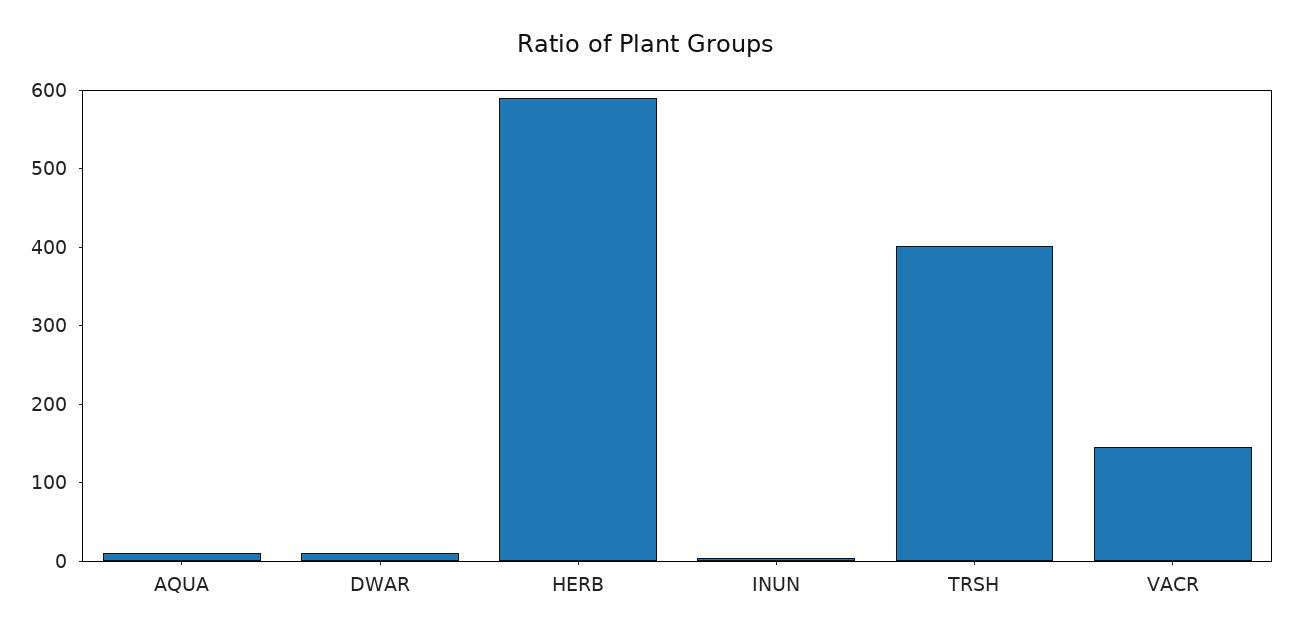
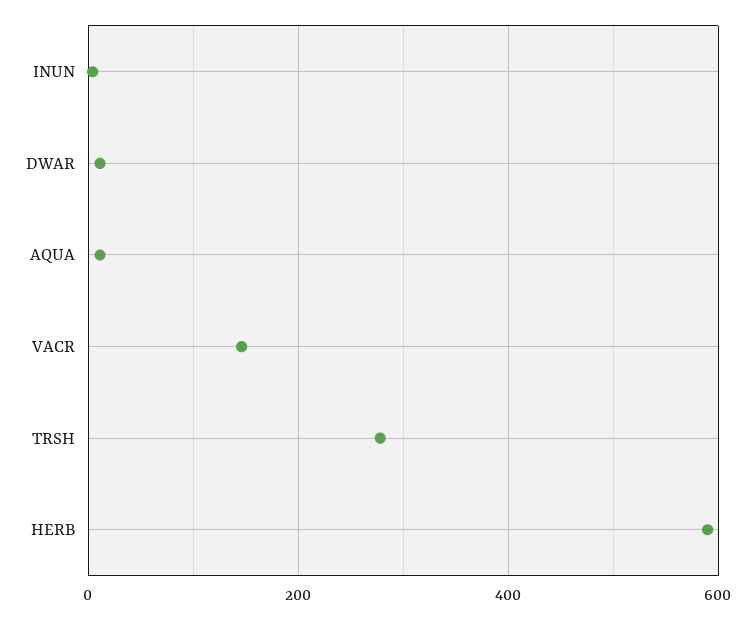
  {
    "AQUA": 20,
    "DWAR": 20,
    "HERB": 600,
    "INUN": 0,
-   "TRSH": 400,
+   "TRSH": 280,
    "VACR": 140
  }

